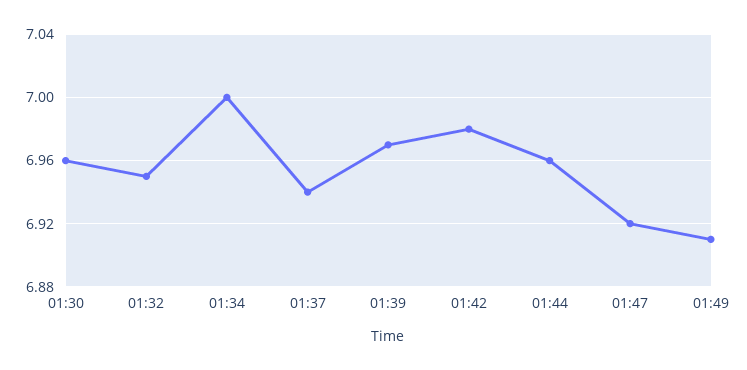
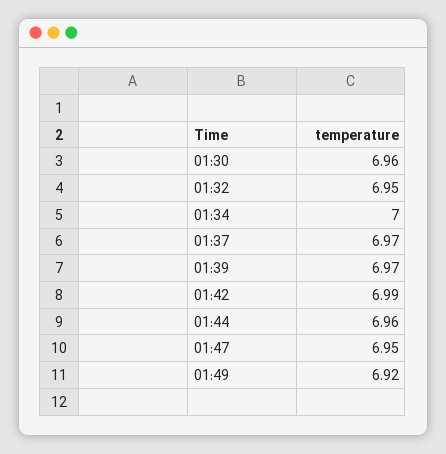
  {
    "01:30": 6.96,
    "01:32": 6.95,
    "01:34": 7,
-   "01:37": 6.94,
+   "01:37": 6.97,
    "01:39": 6.97,
-   "01:42": 6.98,
+   "01:42": 6.99,
    "01:44": 6.96,
-   "01:47": 6.92,
+   "01:47": 6.95,
-   "01:49": 6.91
+   "01:49": 6.92
  }

